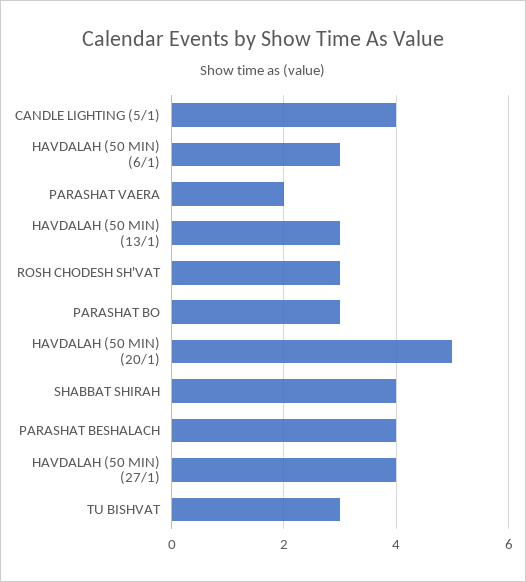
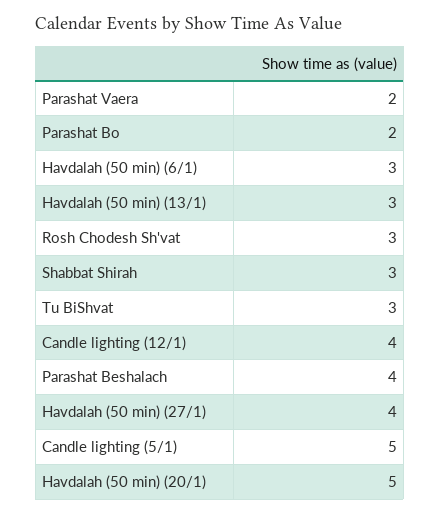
  {
-   "CANDLE LIGHTING (5/1)": 4,
+   "CANDLE LIGHTING (5/1)": 5,
    "HAVDALAH (50 MIN) (6/1)": 3,
    "PARASHAT VAERA": 2,
    "HAVDALAH (50 MIN) (13/1)": 3,
    "ROSH CHODESH SH'VAT": 3,
-   "PARASHAT BO": 3,
+   "PARASHAT BO": 2,
    "HAVDALAH (50 MIN) (20/1)": 5,
-   "SHABBAT SHIRAH": 4,
+   "SHABBAT SHIRAH": 3,
    "PARASHAT BESHALACH": 4,
    "HAVDALAH (50 MIN) (27/1)": 4,
-   "TU BISHVAT": 3
+   "TU BISHVAT": 3,
+   "Candle lighting (12/1)": 4
  }

